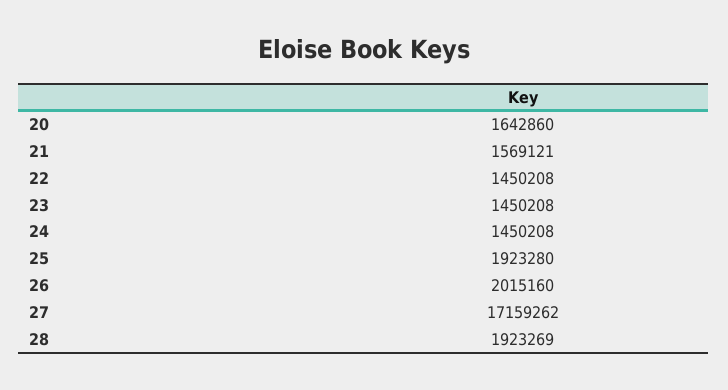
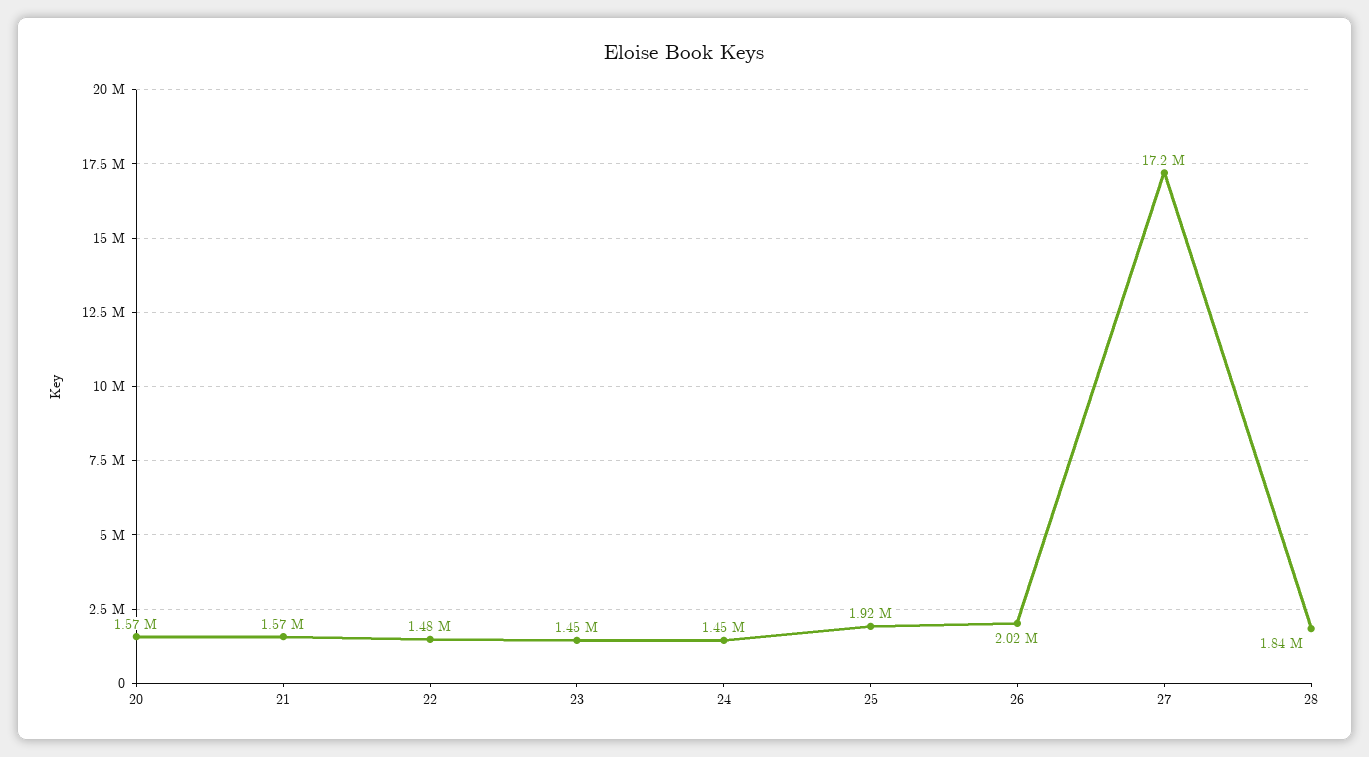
  {
-   "20": 1642860,
+   "20": 1570000,
    "21": 1569121,
-   "22": 1450208,
+   "22": 1480000,
    "23": 1450208,
    "24": 1450208,
    "25": 1923280,
    "26": 2015160,
    "27": 17159262,
-   "28": 1923269
+   "28": 1840000
  }

